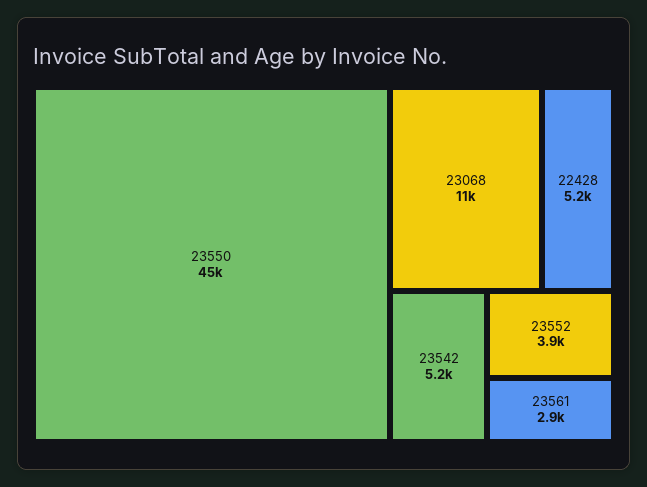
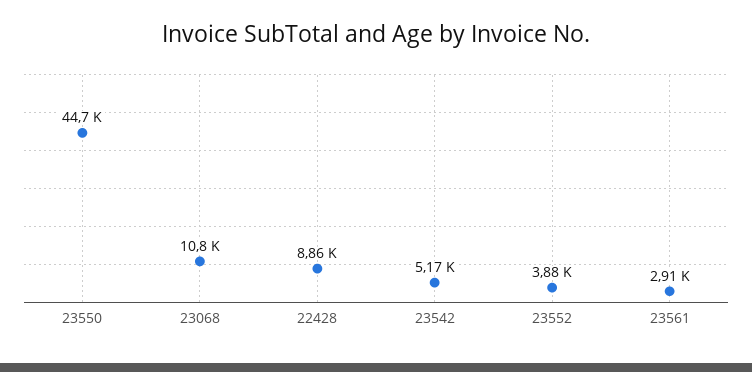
  {
    "23550": 44700,
    "23068": 10800,
-   "22428": 5200,
+   "22428": 8860,
    "23542": 5170,
    "23552": 3880,
    "23561": 2910
  }

